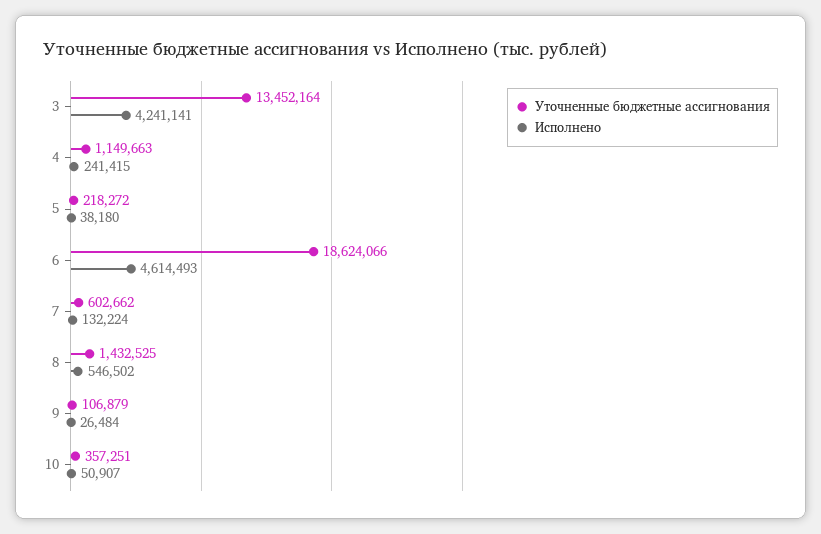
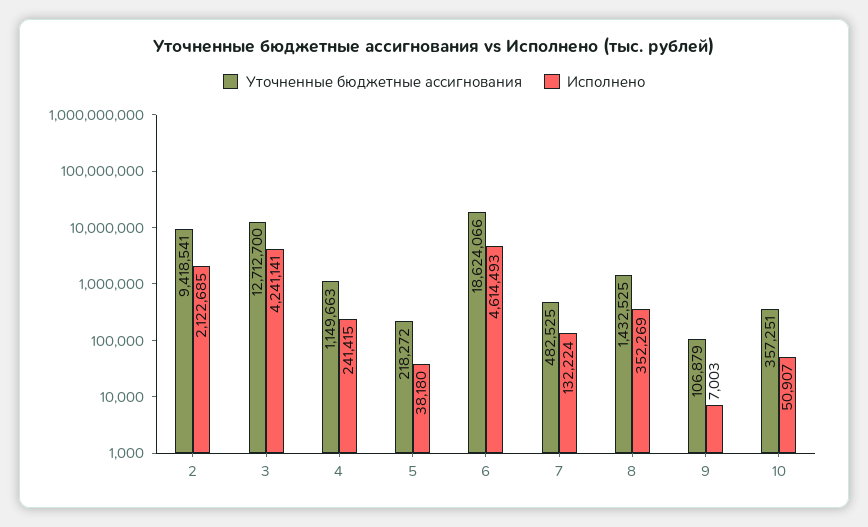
  {
    "Уточненные бюджетные ассигнования": {
-     "3": 13452164,
+     "3": 12712700,
      "4": 1149663,
      "5": 218272,
      "6": 18624066,
-     "7": 602662,
+     "7": 482525,
      "8": 1432525,
      "9": 106879,
-     "10": 357251
+     "10": 357251,
+     "2": 9418541
    },
    "Исполнено": {
      "3": 4241141,
      "4": 241415,
      "5": 38180,
      "6": 4614493,
      "7": 132224,
-     "8": 546502,
+     "8": 352269,
-     "9": 26484,
+     "9": 7003,
-     "10": 50907
+     "10": 50907,
+     "2": 2122685
    }
  }

